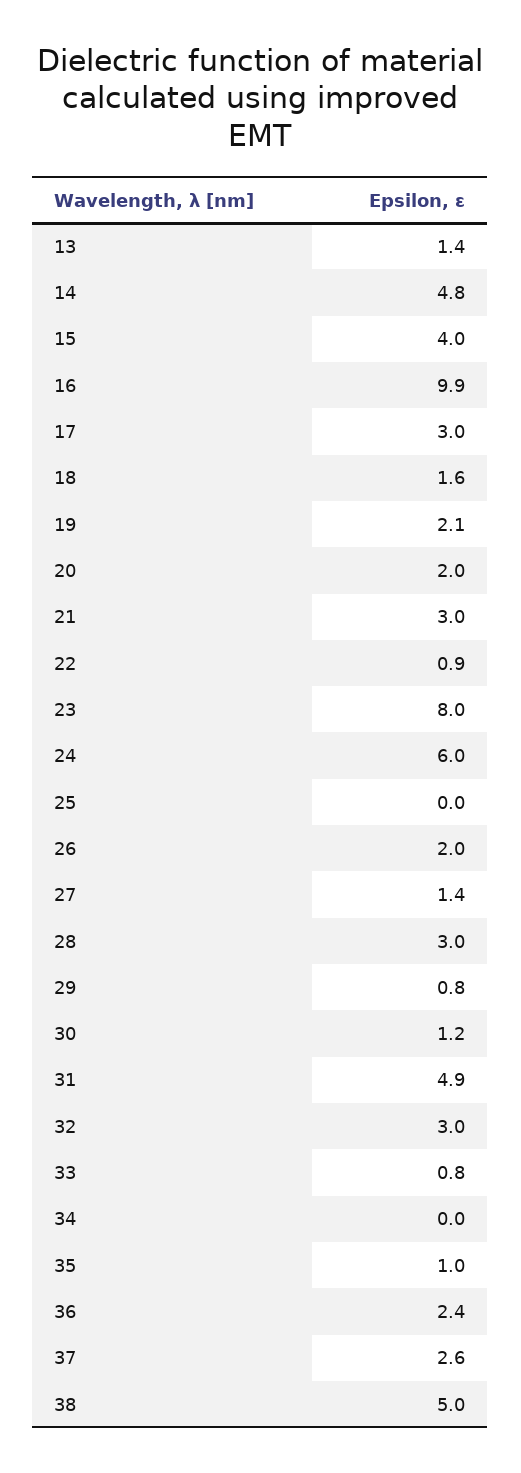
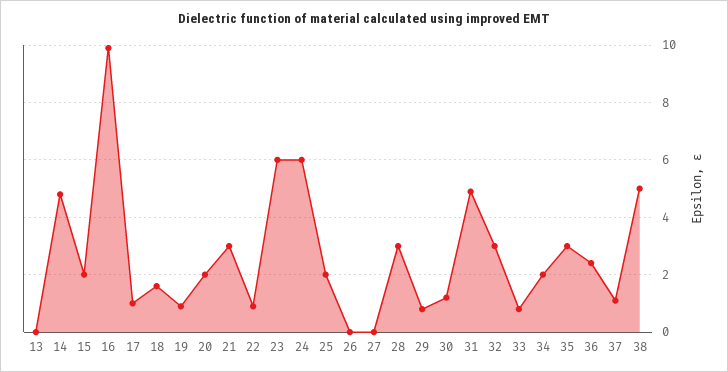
  {
-   "13": 1.4,
+   "13": 0,
    "14": 4.8,
-   "15": 4,
+   "15": 2,
    "16": 9.9,
-   "17": 3,
+   "17": 1,
    "18": 1.6,
-   "19": 2.1,
+   "19": 1,
    "20": 2,
    "21": 3,
    "22": 0.9,
-   "23": 8,
+   "23": 6,
    "24": 6,
-   "25": 0,
+   "25": 2,
-   "26": 2,
+   "26": 0,
-   "27": 1.4,
+   "27": 0,
    "28": 3,
    "29": 0.8,
    "30": 1.2,
    "31": 4.9,
    "32": 3,
    "33": 0.8,
-   "34": 0,
+   "34": 2,
-   "35": 1,
+   "35": 3,
    "36": 2.4,
-   "37": 2.6,
+   "37": 1,
    "38": 5
  }

